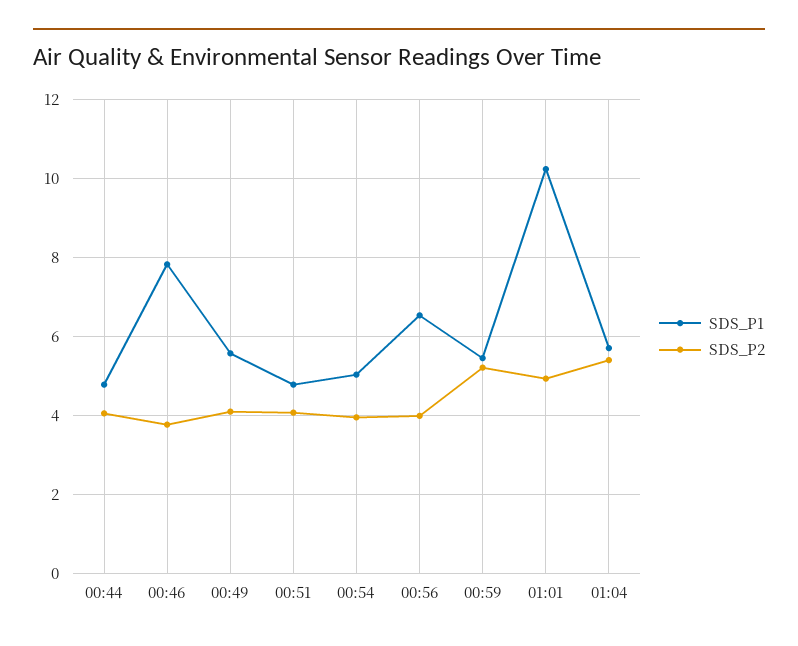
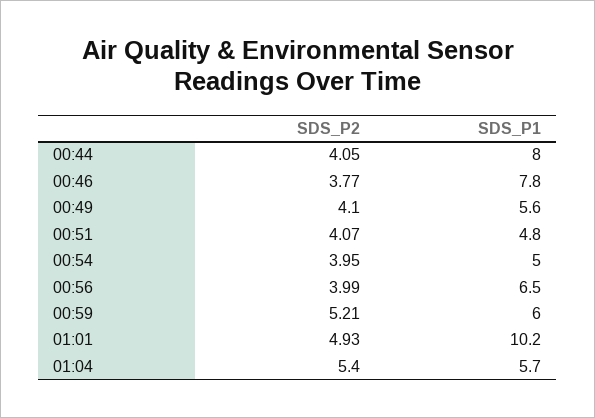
  {
    "SDS_P1": {
-     "00:44": 4.8,
+     "00:44": 8,
      "00:46": 7.8,
      "00:49": 5.6,
      "00:51": 4.8,
      "00:54": 5,
      "00:56": 6.5,
-     "00:59": 5.4,
+     "00:59": 6,
      "01:01": 10.2,
      "01:04": 5.7
    },
    "SDS_P2": {
      "00:44": 4.05,
      "00:46": 3.77,
      "00:49": 4.1,
      "00:51": 4.07,
      "00:54": 3.95,
      "00:56": 3.99,
      "00:59": 5.21,
      "01:01": 4.93,
      "01:04": 5.4
    }
  }

